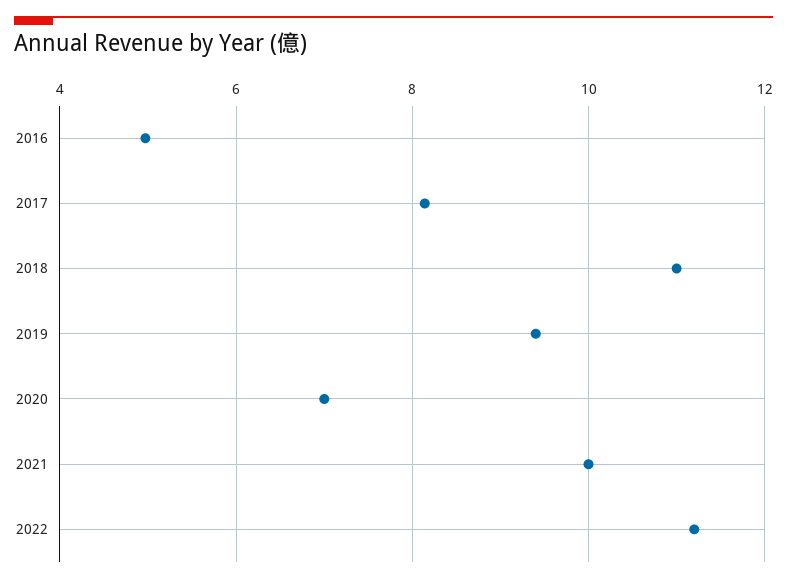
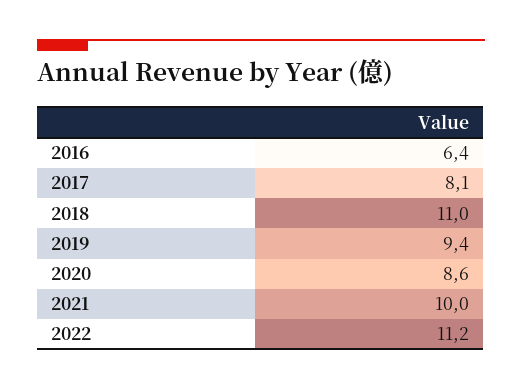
  {
-   "2016": 5,
+   "2016": 6.4,
    "2017": 8.1,
    "2018": 11,
    "2019": 9.4,
-   "2020": 7,
+   "2020": 8.6,
    "2021": 10,
    "2022": 11.2
  }

